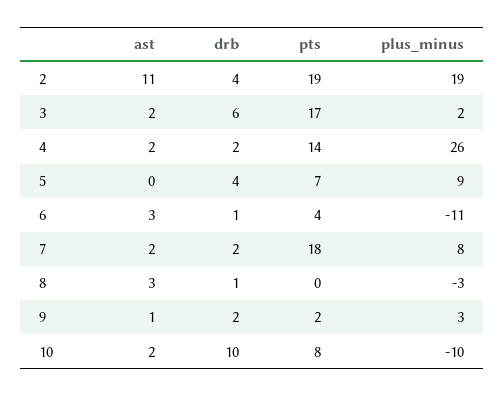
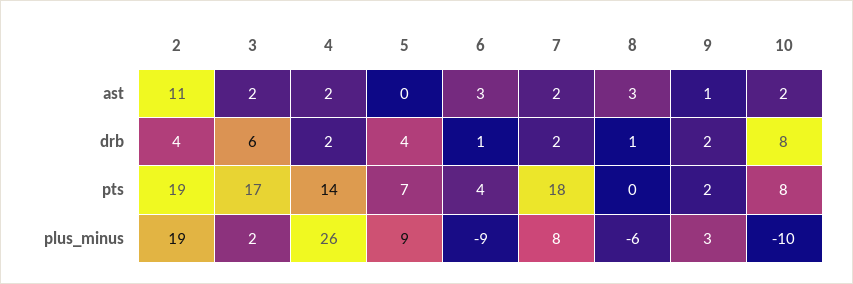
  {
    "ast": {
      "2": 11,
      "3": 2,
      "4": 2,
      "5": 0,
      "6": 3,
      "7": 2,
      "8": 3,
      "9": 1,
      "10": 2
    },
    "drb": {
      "2": 4,
      "3": 6,
      "4": 2,
      "5": 4,
      "6": 1,
      "7": 2,
      "8": 1,
      "9": 2,
-     "10": 10
+     "10": 8
    },
    "pts": {
      "2": 19,
      "3": 17,
      "4": 14,
      "5": 7,
      "6": 4,
      "7": 18,
      "8": 0,
      "9": 2,
      "10": 8
    },
    "plus_minus": {
      "2": 19,
      "3": 2,
      "4": 26,
      "5": 9,
-     "6": -11,
+     "6": -9,
      "7": 8,
-     "8": -3,
+     "8": -6,
      "9": 3,
      "10": -10
    }
  }

